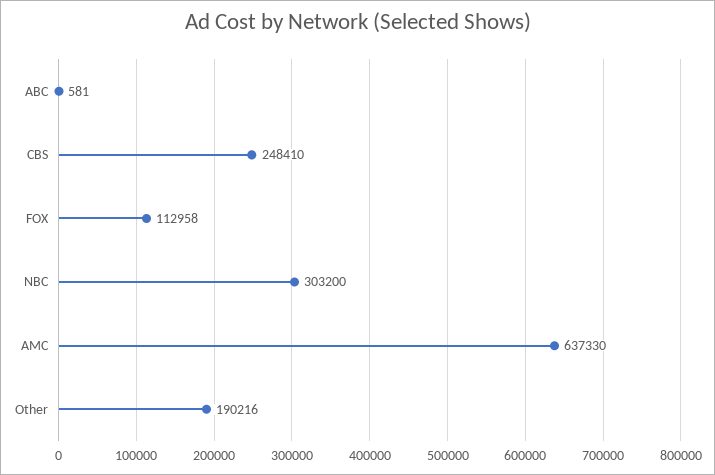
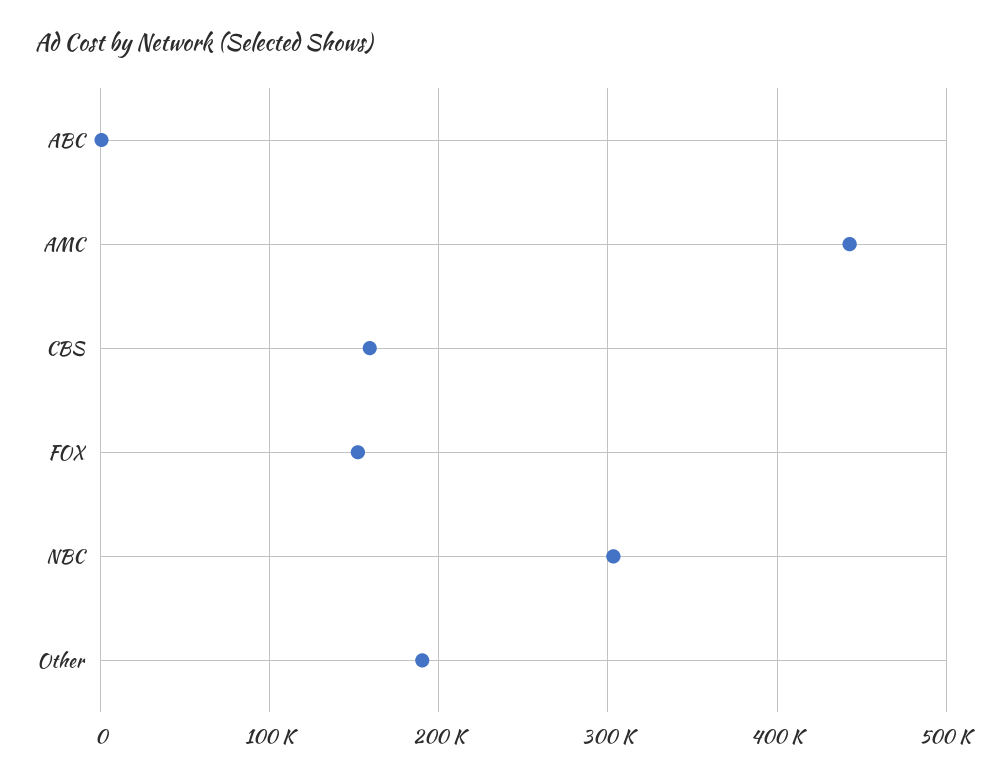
  {
    "ABC": 581,
-   "CBS": 248410,
+   "CBS": 160000,
-   "FOX": 112958,
+   "FOX": 150000,
    "NBC": 303200,
-   "AMC": 637330,
+   "AMC": 440000,
    "Other": 190216
  }

